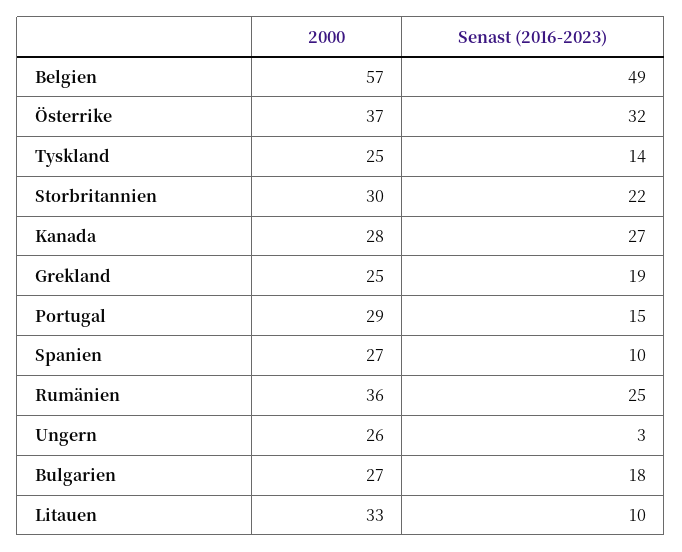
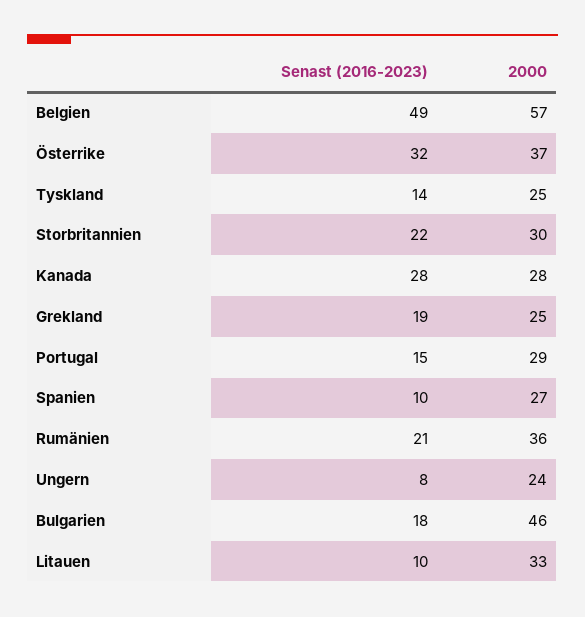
  {
    "2000": {
      "Belgien": 57,
      "Österrike": 37,
      "Tyskland": 25,
      "Storbritannien": 30,
      "Kanada": 28,
      "Grekland": 25,
      "Portugal": 29,
      "Spanien": 27,
      "Rumänien": 36,
-     "Ungern": 26,
+     "Ungern": 24,
-     "Bulgarien": 27,
+     "Bulgarien": 46,
      "Litauen": 33
    },
    "Senast (2016-2023)": {
      "Belgien": 49,
      "Österrike": 32,
      "Tyskland": 14,
      "Storbritannien": 22,
-     "Kanada": 27,
+     "Kanada": 28,
      "Grekland": 19,
      "Portugal": 15,
      "Spanien": 10,
-     "Rumänien": 25,
+     "Rumänien": 21,
-     "Ungern": 3,
+     "Ungern": 8,
      "Bulgarien": 18,
      "Litauen": 10
    }
  }

